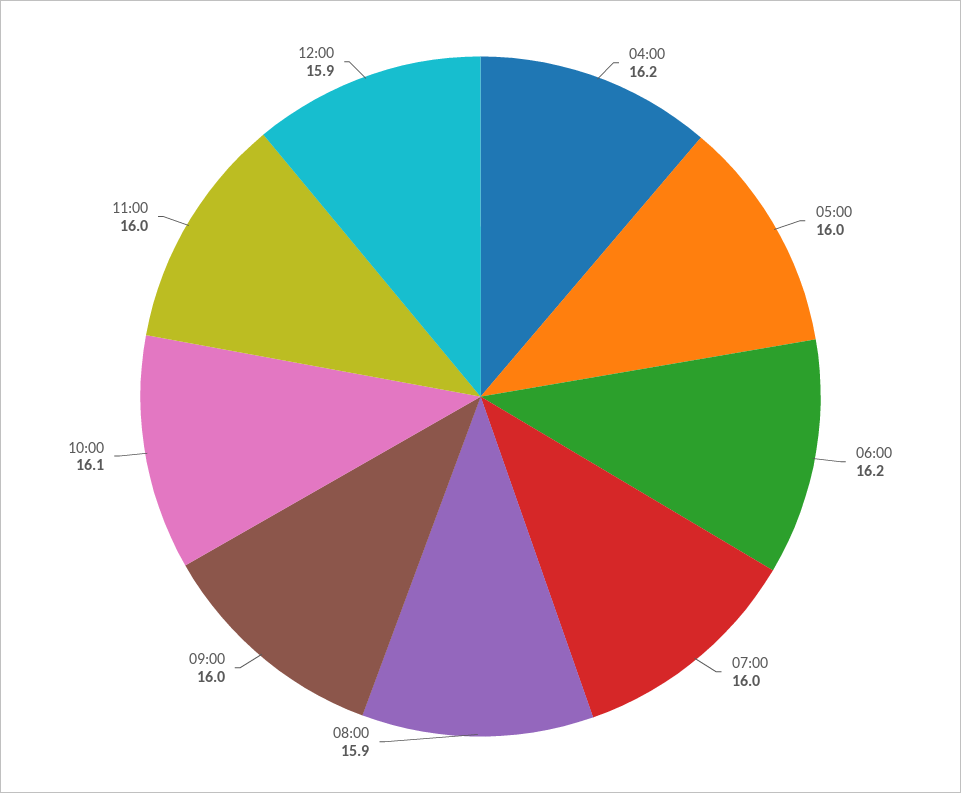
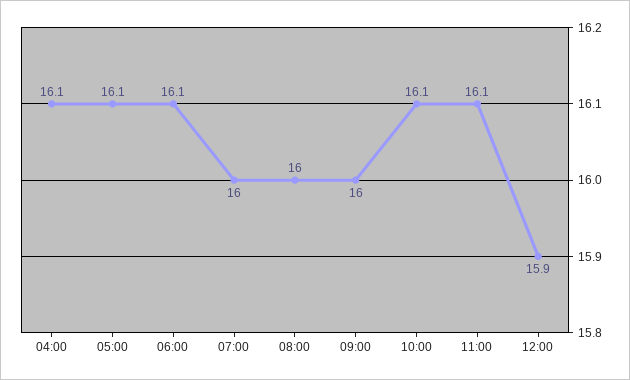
  {
-   "04:00": 16.2,
+   "04:00": 16.1,
-   "05:00": 16,
+   "05:00": 16.1,
-   "06:00": 16.2,
+   "06:00": 16.1,
    "07:00": 16,
-   "08:00": 15.9,
+   "08:00": 16,
    "09:00": 16,
    "10:00": 16.1,
-   "11:00": 16,
+   "11:00": 16.1,
    "12:00": 15.9
  }

